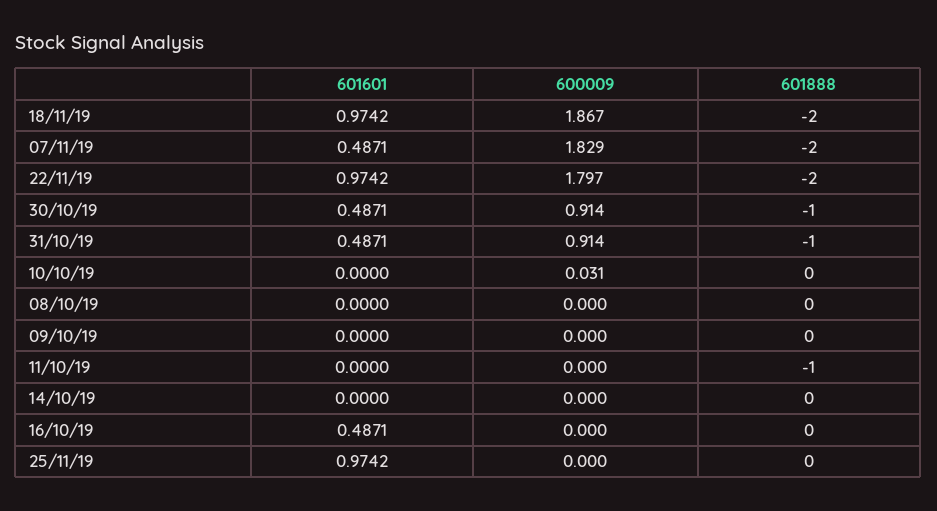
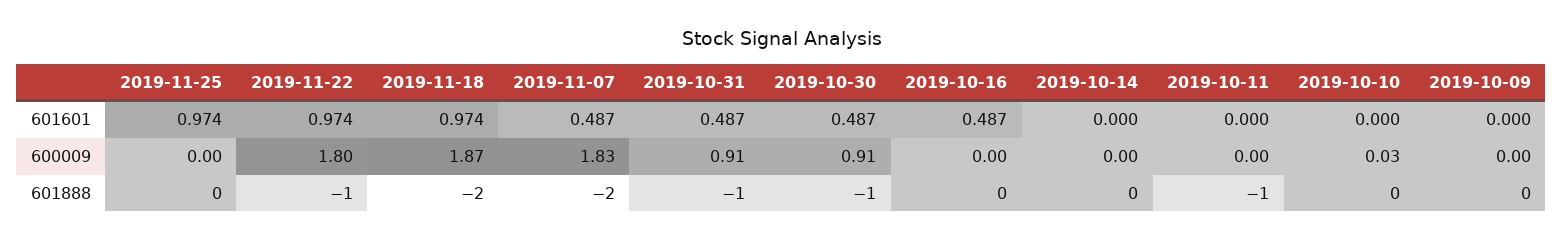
  {
    "601601": {
      "18/11/19": 0.9742,
      "07/11/19": 0.4871,
      "22/11/19": 0.9742,
      "30/10/19": 0.4871,
      "31/10/19": 0.4871,
      "10/10/19": 0,
-     "08/10/19": 0,
      "09/10/19": 0,
      "11/10/19": 0,
      "14/10/19": 0,
      "16/10/19": 0.4871,
      "25/11/19": 0.9742
    },
    "600009": {
      "18/11/19": 1.867,
      "07/11/19": 1.829,
      "22/11/19": 1.797,
      "30/10/19": 0.914,
      "31/10/19": 0.914,
      "10/10/19": 0.031,
-     "08/10/19": 0,
      "09/10/19": 0,
      "11/10/19": 0,
      "14/10/19": 0,
      "16/10/19": 0,
      "25/11/19": 0
    },
    "601888": {
      "18/11/19": -2,
      "07/11/19": -2,
-     "22/11/19": -2,
+     "22/11/19": -1,
      "30/10/19": -1,
      "31/10/19": -1,
      "10/10/19": 0,
-     "08/10/19": 0,
      "09/10/19": 0,
      "11/10/19": -1,
      "14/10/19": 0,
      "16/10/19": 0,
      "25/11/19": 0
    }
  }

